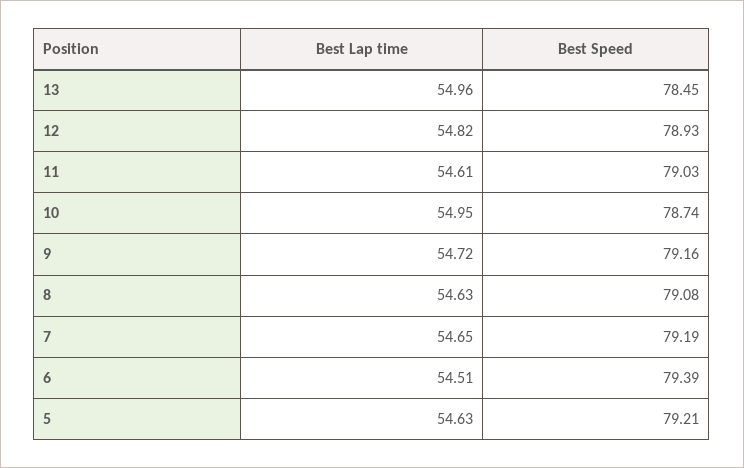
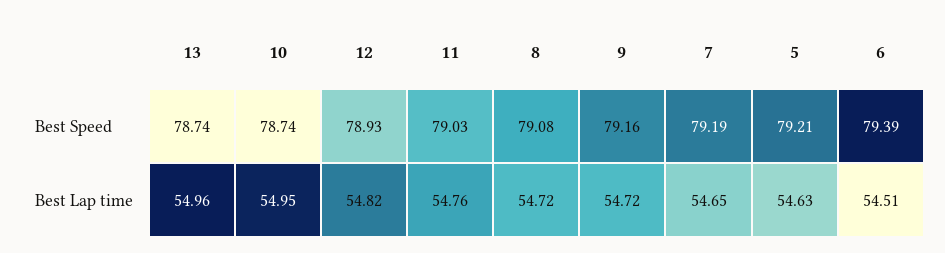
  {
    "Best Lap time": {
      "13": 54.96,
      "12": 54.82,
-     "11": 54.61,
+     "11": 54.76,
      "10": 54.95,
      "9": 54.72,
-     "8": 54.63,
+     "8": 54.72,
      "7": 54.65,
      "6": 54.51,
      "5": 54.63
    },
    "Best Speed": {
-     "13": 78.45,
+     "13": 78.74,
      "12": 78.93,
      "11": 79.03,
      "10": 78.74,
      "9": 79.16,
      "8": 79.08,
      "7": 79.19,
      "6": 79.39,
      "5": 79.21
    }
  }

